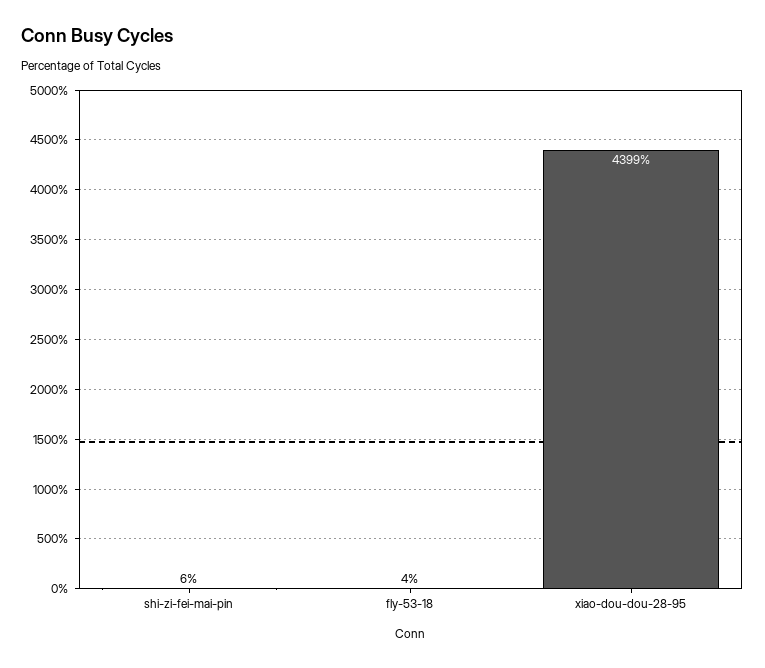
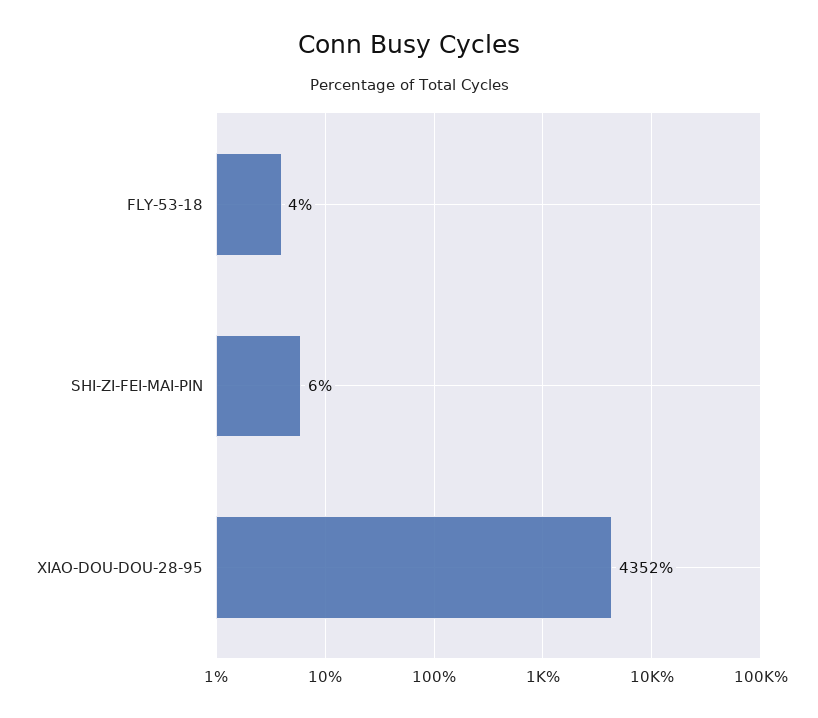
  {
    "shi-zi-fei-mai-pin": 6,
    "fly-53-18": 4,
-   "xiao-dou-dou-28-95": 4399
+   "xiao-dou-dou-28-95": 4352
  }

